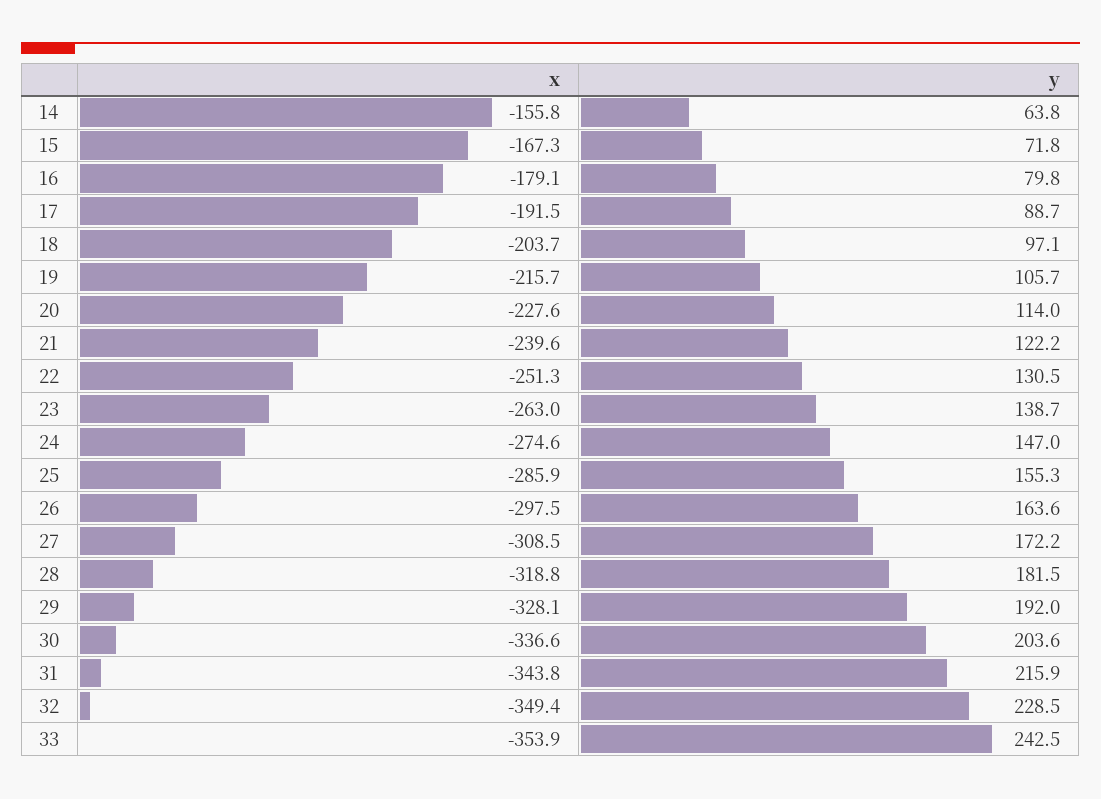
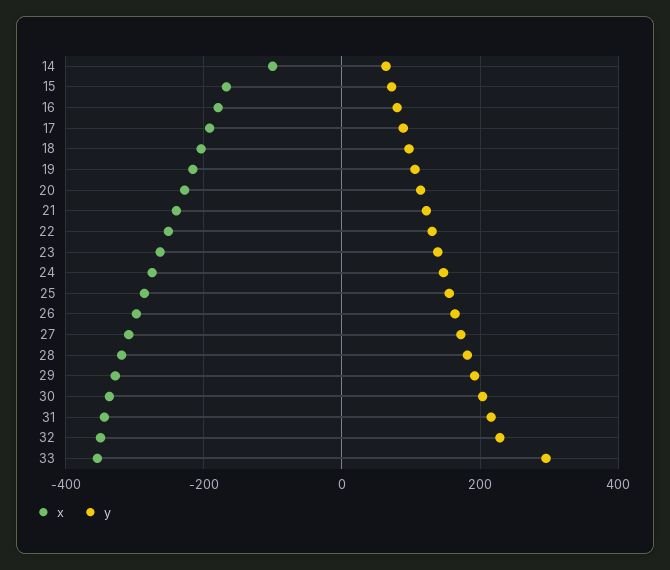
  {
    "x": {
-     "14": -155.8,
+     "14": -100,
      "15": -167.3,
      "16": -179.1,
      "17": -191.5,
      "18": -203.7,
      "19": -215.7,
      "20": -227.6,
      "21": -239.6,
      "22": -251.3,
      "23": -263,
      "24": -274.6,
      "25": -285.9,
      "26": -297.5,
      "27": -308.5,
      "28": -318.8,
      "29": -328.1,
      "30": -336.6,
      "31": -343.8,
      "32": -349.4,
      "33": -353.9
    },
    "y": {
      "14": 63.8,
      "15": 71.8,
      "16": 79.8,
      "17": 88.7,
      "18": 97.1,
      "19": 105.7,
      "20": 114,
      "21": 122.2,
      "22": 130.5,
      "23": 138.7,
      "24": 147,
      "25": 155.3,
      "26": 163.6,
      "27": 172.2,
      "28": 181.5,
      "29": 192,
      "30": 203.6,
      "31": 215.9,
      "32": 228.5,
-     "33": 242.5
+     "33": 300
    }
  }

